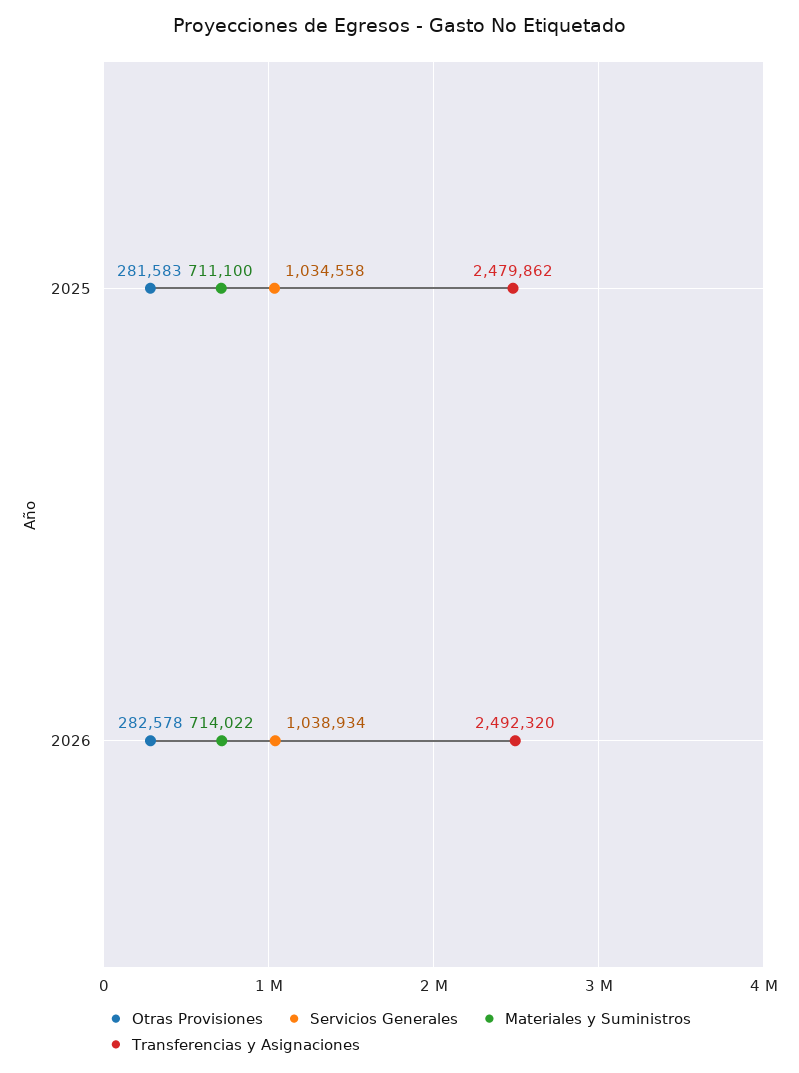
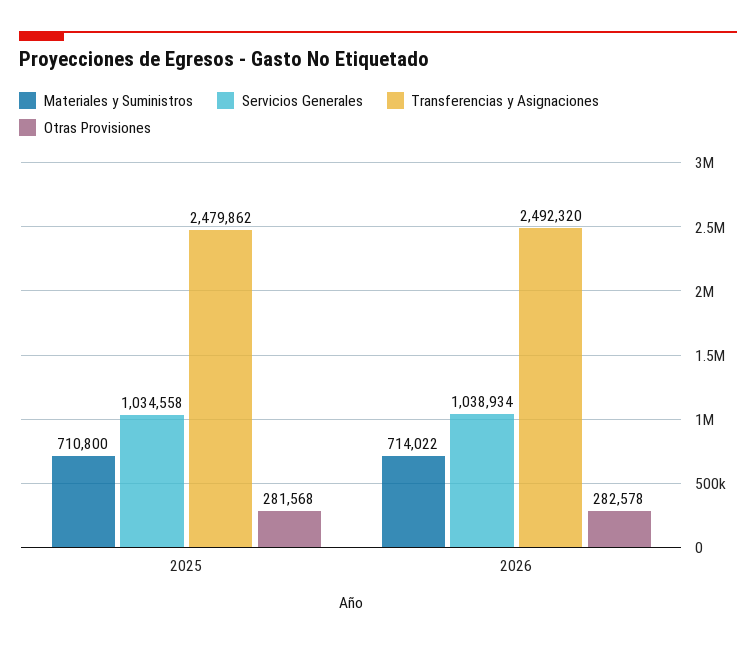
  {
    "Otras Provisiones": {
-     "2025": 281583,
+     "2025": 281568,
      "2026": 282578
    },
    "Servicios Generales": {
      "2025": 1034558,
      "2026": 1038934
    },
    "Materiales y Suministros": {
-     "2025": 711100,
+     "2025": 710800,
      "2026": 714022
    },
    "Transferencias y Asignaciones": {
      "2025": 2479862,
      "2026": 2492320
    }
  }

